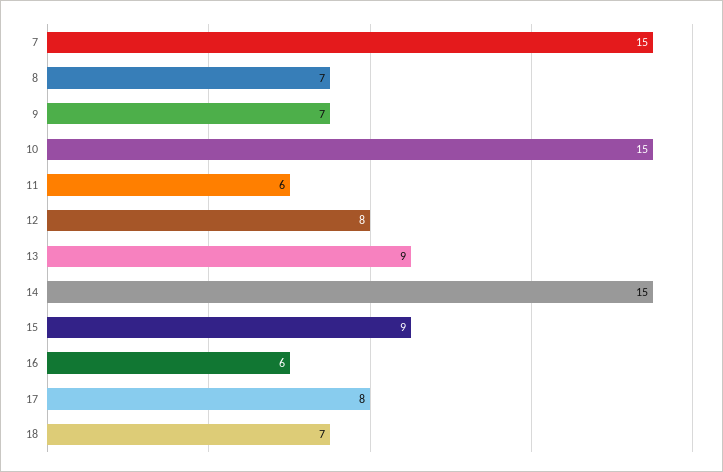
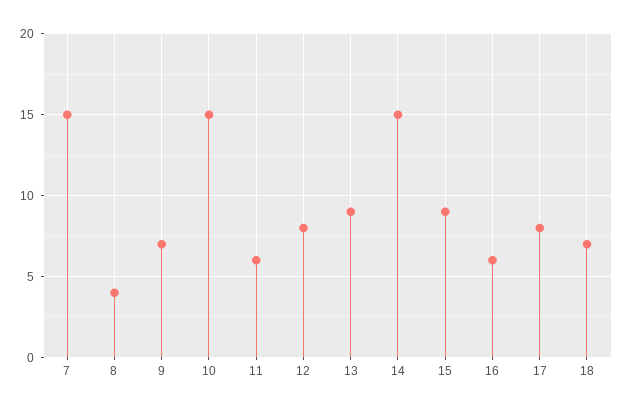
  {
    "7": 15,
-   "8": 7,
+   "8": 4,
    "9": 7,
    "10": 15,
    "11": 6,
    "12": 8,
    "13": 9,
    "14": 15,
    "15": 9,
    "16": 6,
    "17": 8,
    "18": 7
  }

